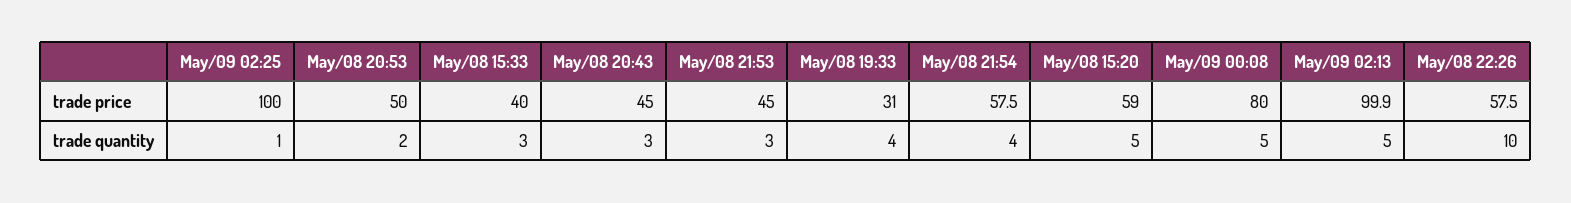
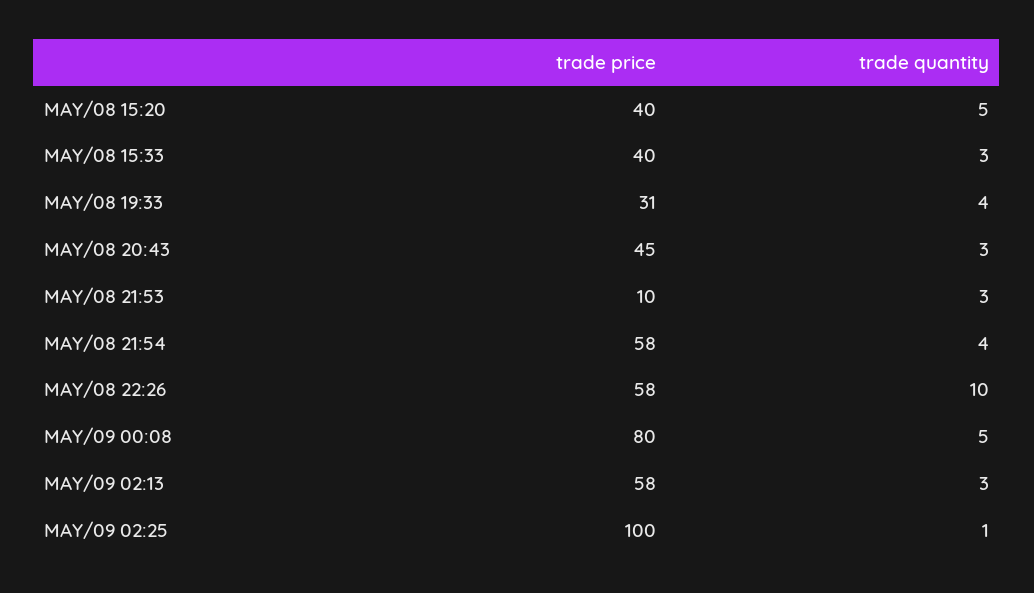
  {
    "May/09 02:25": {
      "trade price": 100,
      "trade quantity": 1
    },
-   "May/08 20:53": {
-     "trade price": 50,
-     "trade quantity": 2
-   },
    "May/08 15:33": {
      "trade price": 40,
      "trade quantity": 3
    },
    "May/08 20:43": {
      "trade price": 45,
      "trade quantity": 3
    },
    "May/08 21:53": {
-     "trade price": 45,
+     "trade price": 10,
      "trade quantity": 3
    },
    "May/08 19:33": {
      "trade price": 31,
      "trade quantity": 4
    },
    "May/08 21:54": {
      "trade price": 57.5,
      "trade quantity": 4
    },
    "May/08 15:20": {
-     "trade price": 59,
+     "trade price": 40,
      "trade quantity": 5
    },
    "May/09 00:08": {
      "trade price": 80,
      "trade quantity": 5
    },
    "May/09 02:13": {
-     "trade price": 99.9,
+     "trade price": 58,
-     "trade quantity": 5
+     "trade quantity": 3
    },
    "May/08 22:26": {
      "trade price": 57.5,
      "trade quantity": 10
    }
  }

